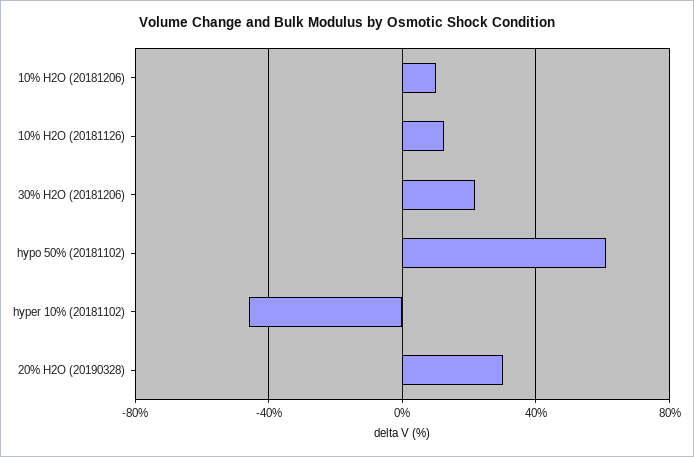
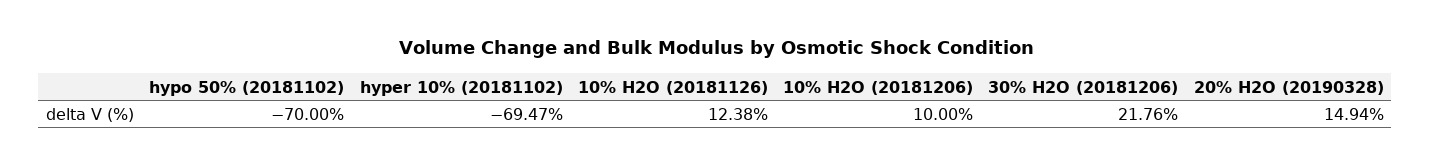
  {
    "10% H2O (20181206)": 10,
    "10% H2O (20181126)": 12.38,
    "30% H2O (20181206)": 21.76,
-   "hypo 50% (20181102)": 60,
+   "hypo 50% (20181102)": -70,
-   "hyper 10% (20181102)": -45,
+   "hyper 10% (20181102)": -69.47,
-   "20% H2O (20190328)": 30
+   "20% H2O (20190328)": 14.94
  }

